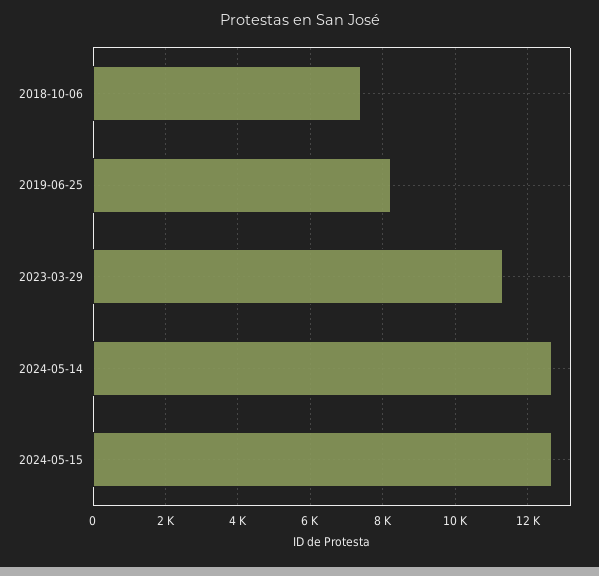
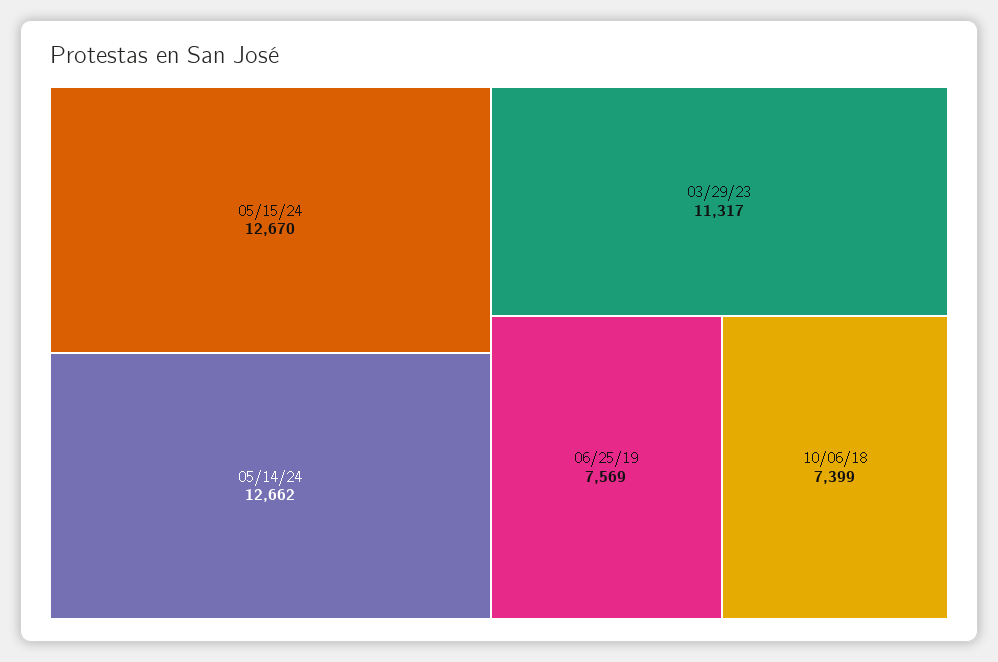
  {
    "2018-10-06": 7399,
-   "2019-06-25": 8200,
+   "2019-06-25": 7569,
    "2023-03-29": 11317,
    "2024-05-14": 12662,
    "2024-05-15": 12670
  }

